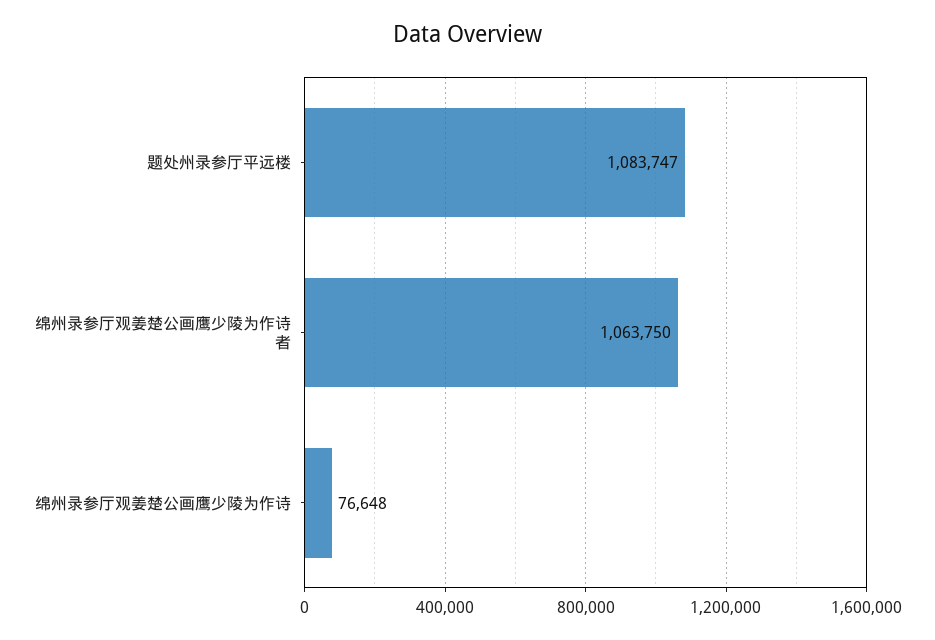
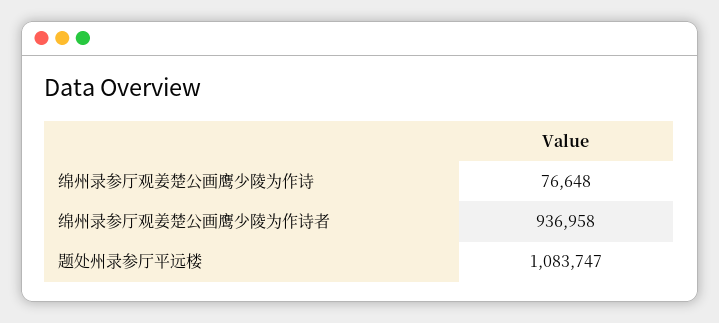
  {
    "题处州录参厅平远楼": 1083747,
-   "绵州录参厅观姜楚公画鹰少陵为作诗者": 1063750,
+   "绵州录参厅观姜楚公画鹰少陵为作诗者": 936958,
    "绵州录参厅观姜楚公画鹰少陵为作诗": 76648
  }

